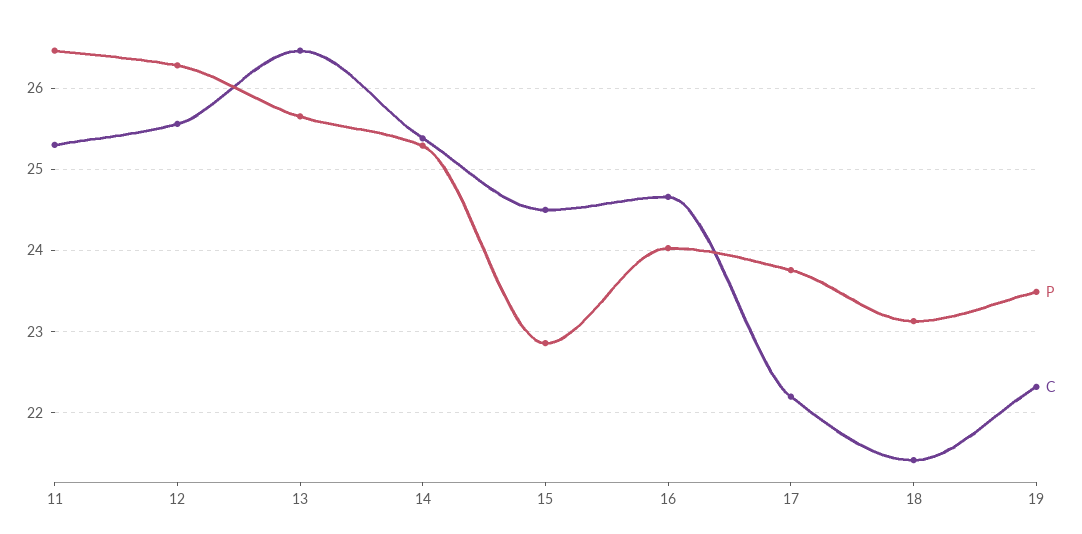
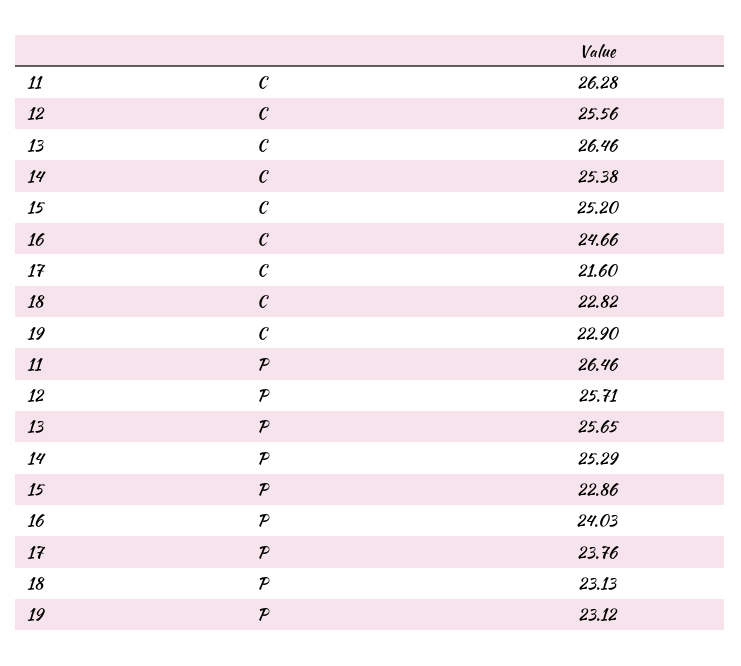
  {
    "P": {
      "11": 26.46,
-     "12": 26.3,
+     "12": 25.71,
      "13": 25.65,
      "14": 25.29,
      "15": 22.86,
      "16": 24.03,
      "17": 23.76,
      "18": 23.13,
-     "19": 23.5
+     "19": 23.12
    },
    "C": {
-     "11": 25.3,
+     "11": 26.28,
      "12": 25.56,
      "13": 26.46,
      "14": 25.38,
-     "15": 24.5,
+     "15": 25.2,
      "16": 24.66,
-     "17": 22.2,
+     "17": 21.6,
-     "18": 21.4,
+     "18": 22.82,
-     "19": 22.3
+     "19": 22.9
    }
  }

